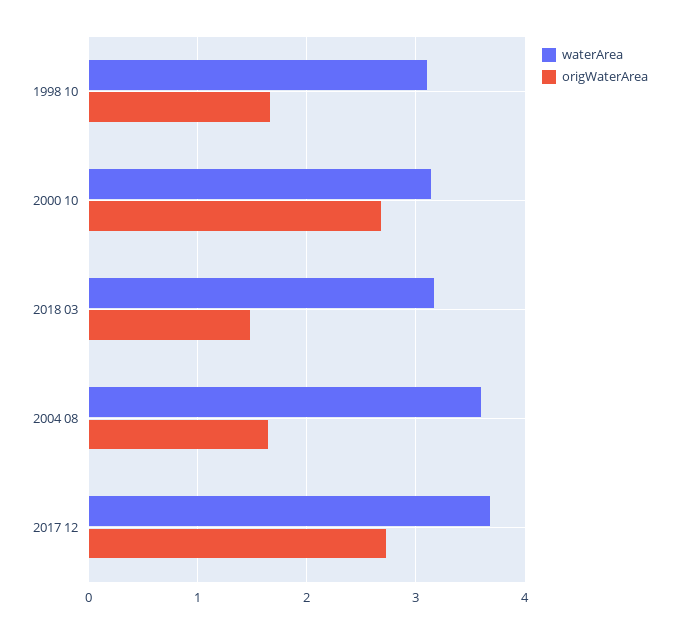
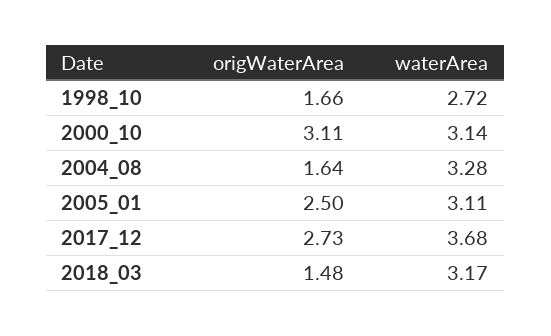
  {
    "waterArea": {
-     "1998 10": 3.1,
+     "1998 10": 2.72,
      "2000 10": 3.14,
      "2018 03": 3.17,
-     "2004 08": 3.6,
+     "2004 08": 3.28,
-     "2017 12": 3.68
+     "2017 12": 3.68,
+     "2005_01": 3.11
    },
    "origWaterArea": {
      "1998 10": 1.66,
-     "2000 10": 2.7,
+     "2000 10": 3.11,
      "2018 03": 1.48,
      "2004 08": 1.64,
-     "2017 12": 2.73
+     "2017 12": 2.73,
+     "2005_01": 2.5
    }
  }

